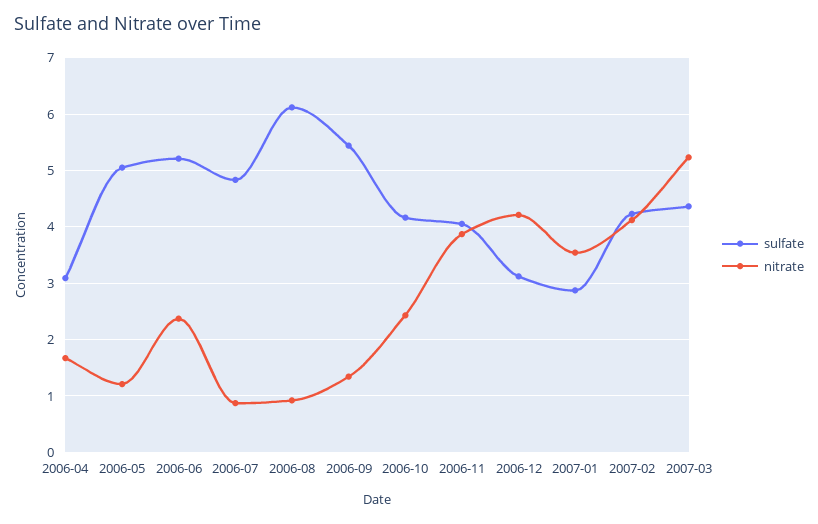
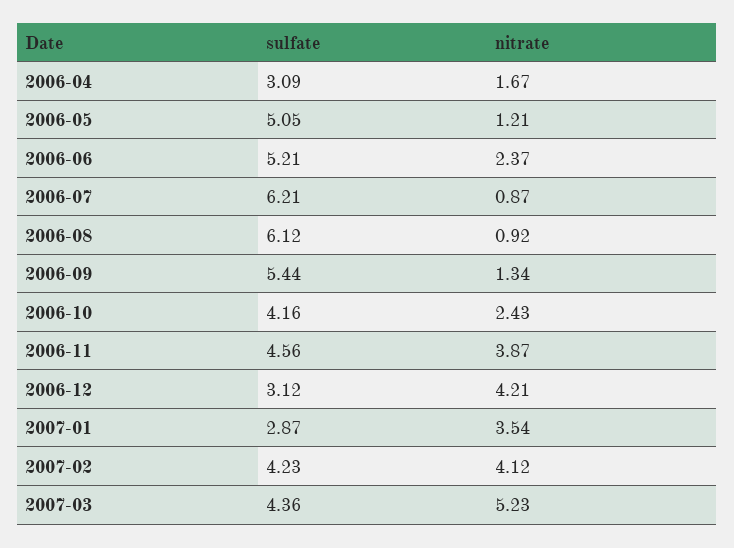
  {
    "sulfate": {
      "2006-04": 3.09,
      "2006-05": 5.05,
      "2006-06": 5.21,
-     "2006-07": 4.8,
+     "2006-07": 6.21,
      "2006-08": 6.12,
      "2006-09": 5.44,
      "2006-10": 4.16,
-     "2006-11": 4,
+     "2006-11": 4.56,
      "2006-12": 3.12,
      "2007-01": 2.87,
      "2007-02": 4.23,
      "2007-03": 4.36
    },
    "nitrate": {
      "2006-04": 1.67,
      "2006-05": 1.21,
      "2006-06": 2.37,
      "2006-07": 0.87,
      "2006-08": 0.92,
      "2006-09": 1.34,
      "2006-10": 2.43,
      "2006-11": 3.87,
      "2006-12": 4.21,
      "2007-01": 3.54,
      "2007-02": 4.12,
      "2007-03": 5.23
    }
  }

